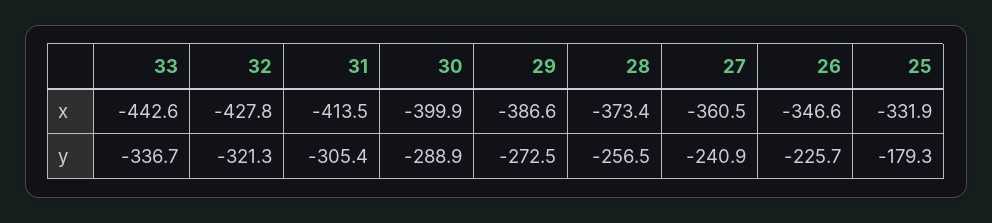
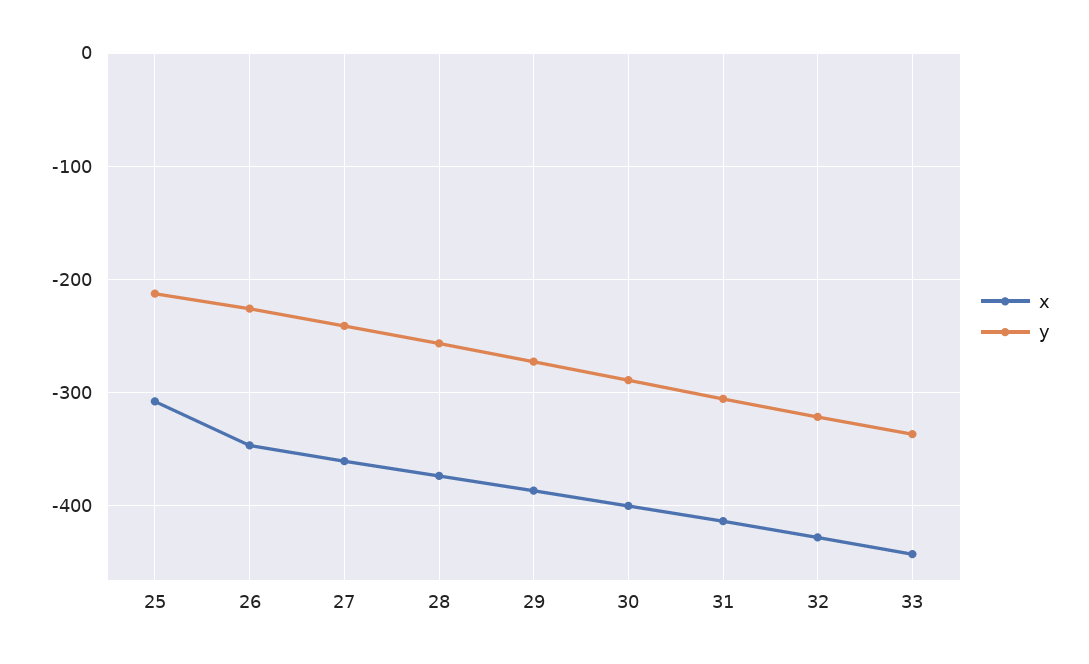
  {
    "x": {
      "33": -442.6,
      "32": -427.8,
      "31": -413.5,
      "30": -399.9,
      "29": -386.6,
      "28": -373.4,
      "27": -360.5,
      "26": -346.6,
-     "25": -331.9
+     "25": -310
    },
    "y": {
      "33": -336.7,
      "32": -321.3,
      "31": -305.4,
      "30": -288.9,
      "29": -272.5,
      "28": -256.5,
      "27": -240.9,
      "26": -225.7,
-     "25": -179.3
+     "25": -210
    }
  }

